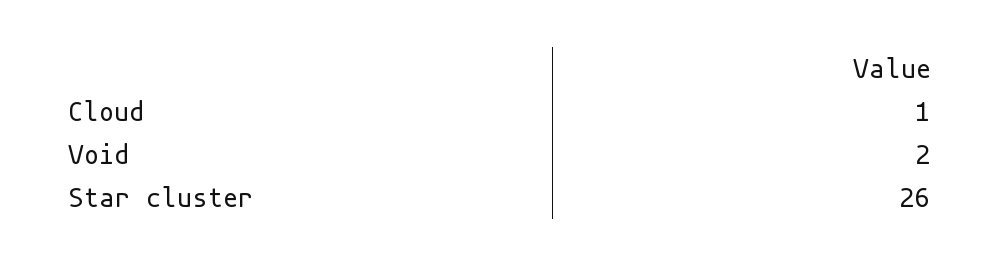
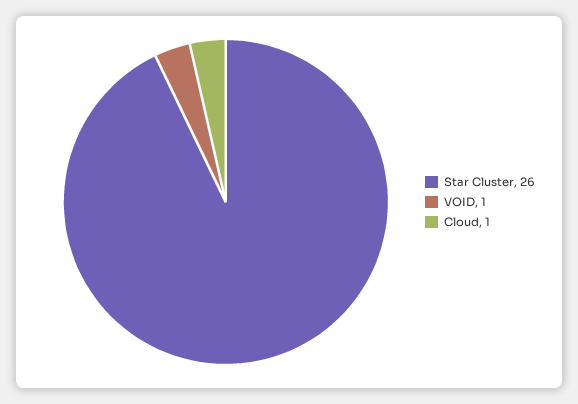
  {
    "Cloud": 1,
-   "Void": 2,
+   "Void": 1,
    "Star cluster": 26
  }

